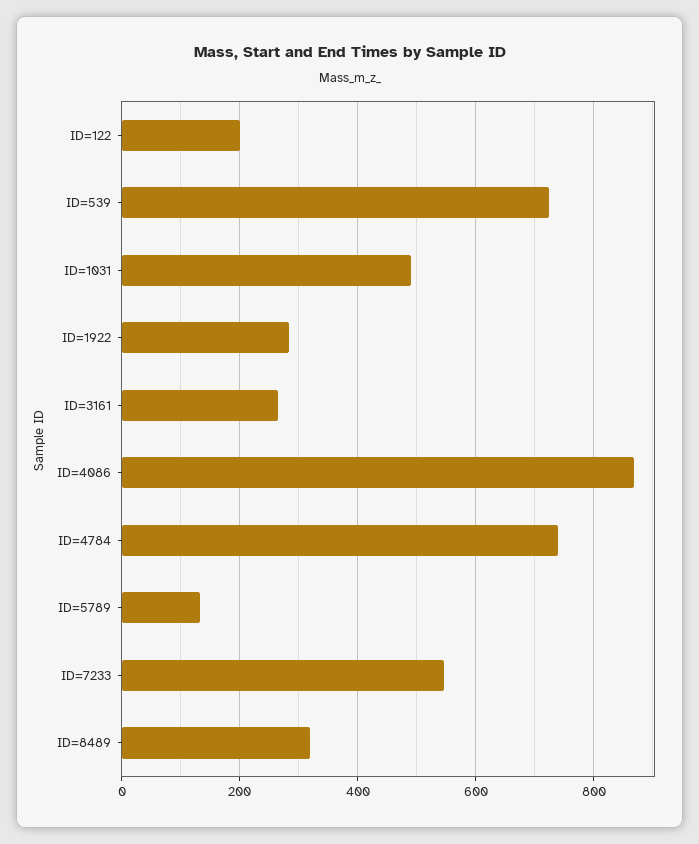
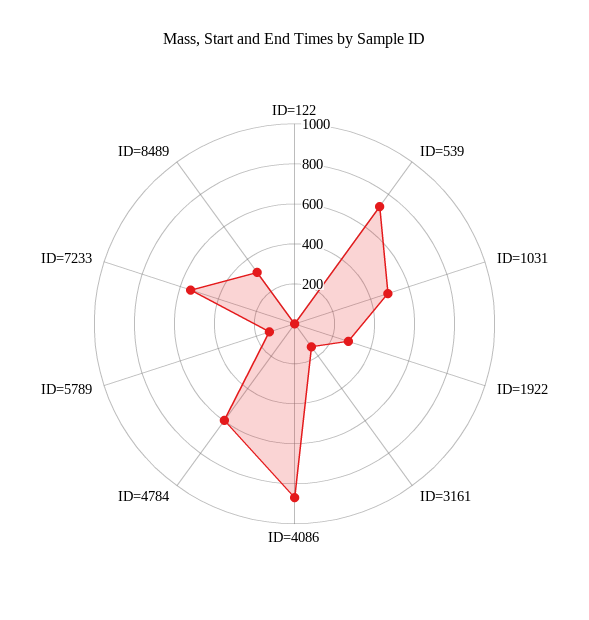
  {
-   "ID=122": 200,
+   "ID=122": 0,
    "ID=539": 720,
    "ID=1031": 500,
    "ID=1922": 280,
-   "ID=3161": 260,
+   "ID=3161": 150,
    "ID=4086": 860,
-   "ID=4784": 740,
+   "ID=4784": 600,
    "ID=5789": 140,
    "ID=7233": 540,
    "ID=8489": 320
  }

